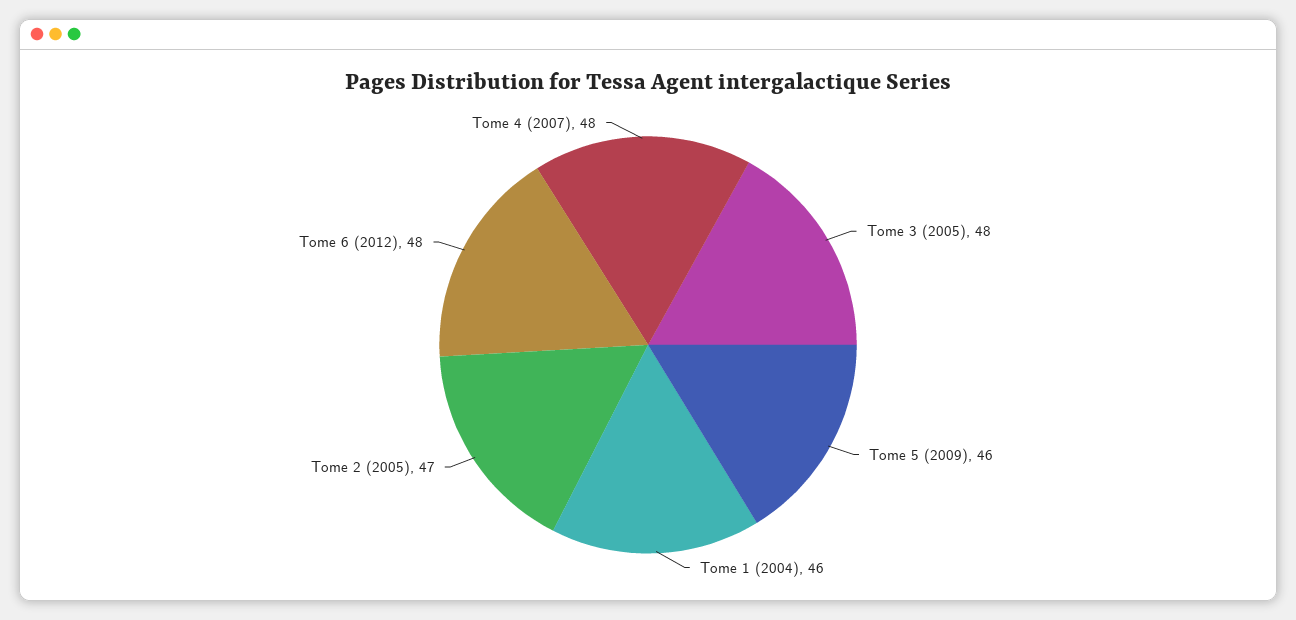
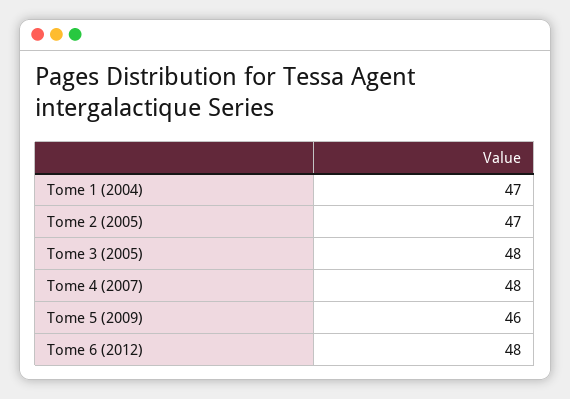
  {
    "Tome 3 (2005)": 48,
    "Tome 5 (2009)": 46,
-   "Tome 1 (2004)": 46,
+   "Tome 1 (2004)": 47,
    "Tome 2 (2005)": 47,
    "Tome 6 (2012)": 48,
    "Tome 4 (2007)": 48
  }

